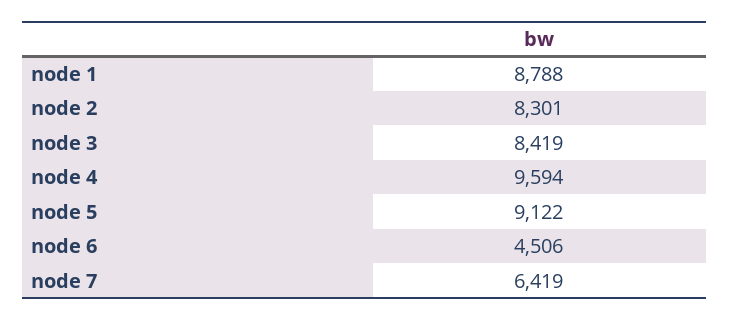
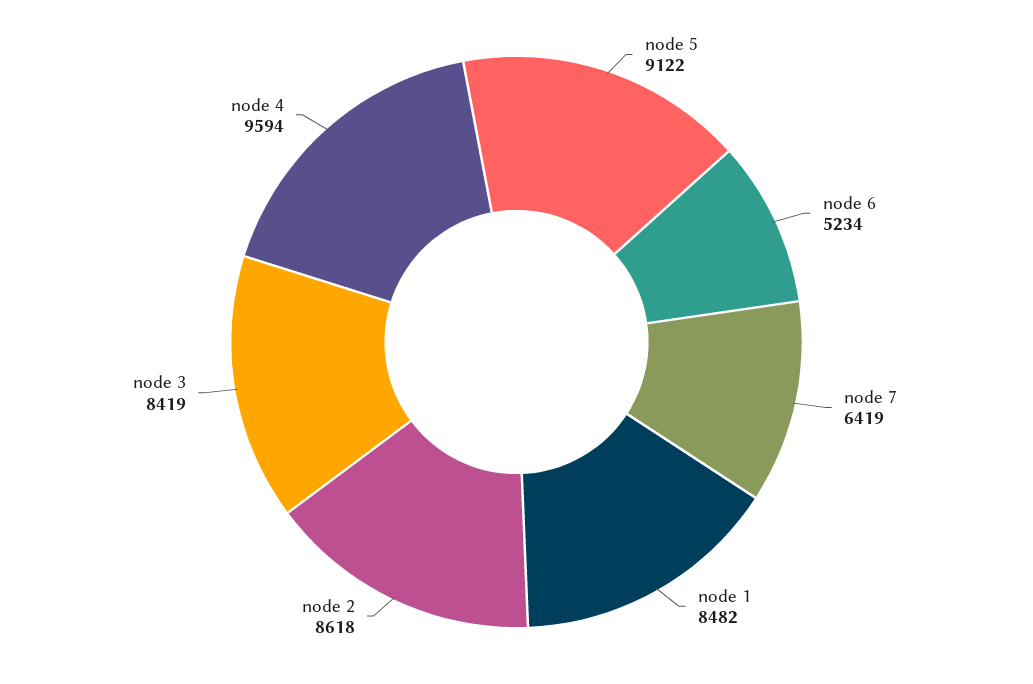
  {
-   "node 1": 8788,
+   "node 1": 8482,
-   "node 2": 8301,
+   "node 2": 8618,
    "node 3": 8419,
    "node 4": 9594,
    "node 5": 9122,
-   "node 6": 4506,
+   "node 6": 5234,
    "node 7": 6419
  }

